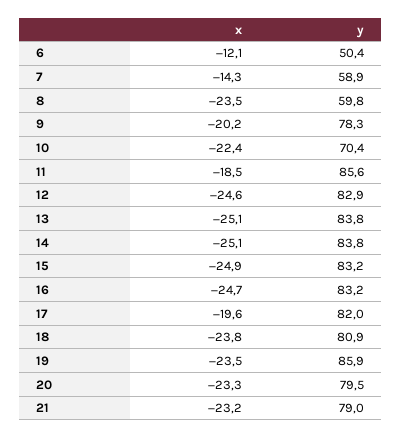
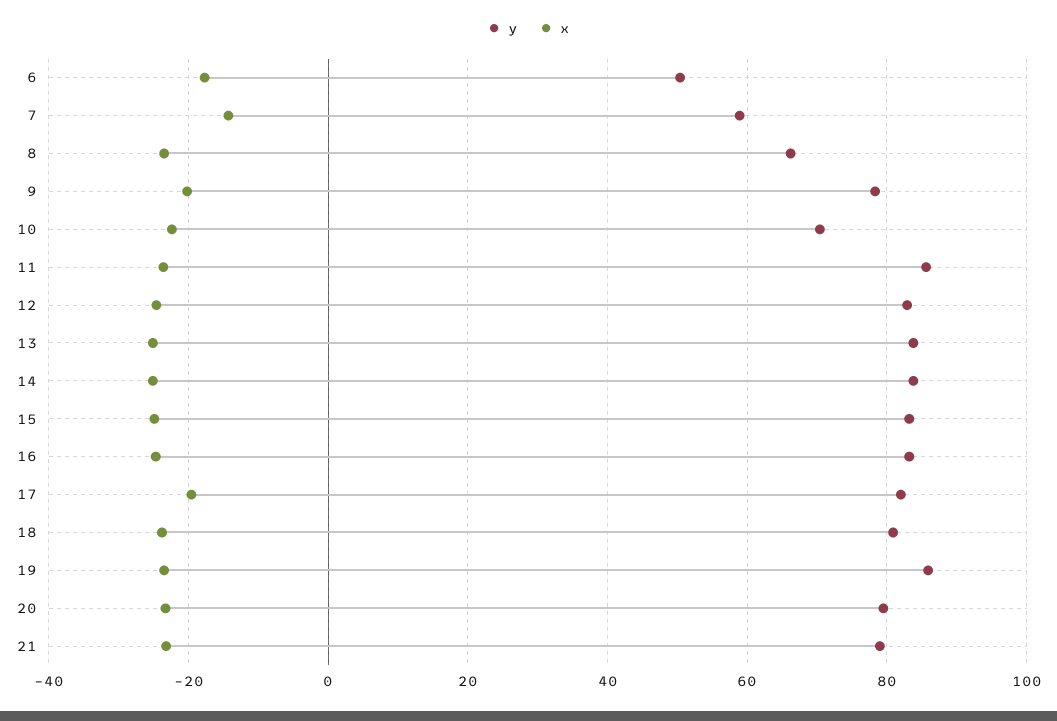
  {
    "x": {
-     "6": -12.1,
+     "6": -18,
      "7": -14.3,
      "8": -23.5,
      "9": -20.2,
      "10": -22.4,
-     "11": -18.5,
+     "11": -24,
      "12": -24.6,
      "13": -25.1,
      "14": -25.1,
      "15": -24.9,
      "16": -24.7,
      "17": -19.6,
      "18": -23.8,
      "19": -23.5,
      "20": -23.3,
      "21": -23.2
    },
    "y": {
      "6": 50.4,
      "7": 58.9,
-     "8": 59.8,
+     "8": 66,
      "9": 78.3,
      "10": 70.4,
      "11": 85.6,
      "12": 82.9,
      "13": 83.8,
      "14": 83.8,
      "15": 83.2,
      "16": 83.2,
      "17": 82,
      "18": 80.9,
      "19": 85.9,
      "20": 79.5,
      "21": 79
    }
  }

